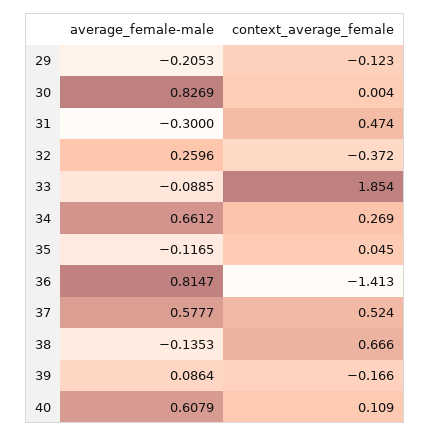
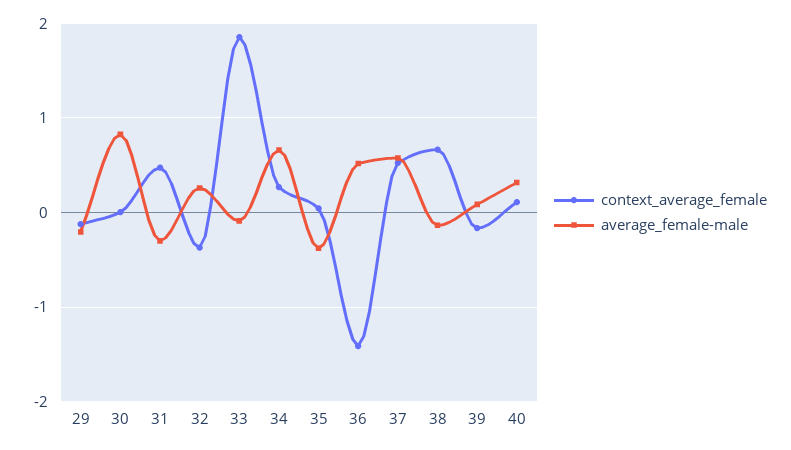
  {
    "average_female-male": {
      "29": -0.2053,
      "30": 0.8269,
      "31": -0.3,
      "32": 0.2596,
      "33": -0.0885,
      "34": 0.6612,
-     "35": -0.1165,
+     "35": -0.4,
-     "36": 0.8147,
+     "36": 0.5,
      "37": 0.5777,
      "38": -0.1353,
      "39": 0.0864,
-     "40": 0.6079
+     "40": 0.3
    },
    "context_average_female": {
      "29": -0.123,
      "30": 0.004,
      "31": 0.474,
      "32": -0.372,
      "33": 1.854,
      "34": 0.269,
      "35": 0.045,
      "36": -1.413,
      "37": 0.524,
      "38": 0.666,
      "39": -0.166,
      "40": 0.109
    }
  }

